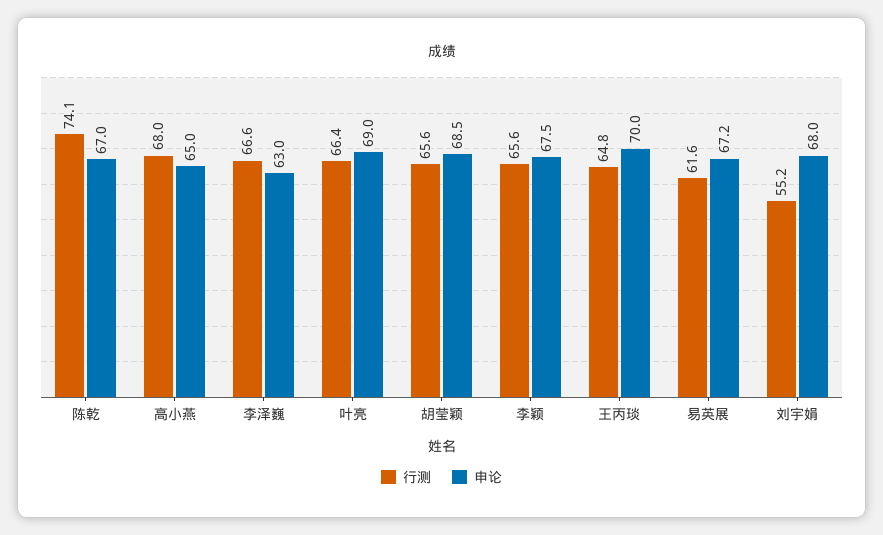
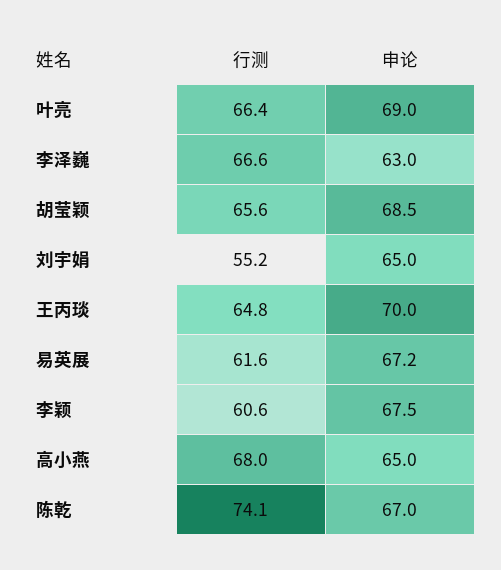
  {
    "行测": {
      "陈乾": 74.1,
      "高小燕": 68,
      "李泽巍": 66.6,
      "叶亮": 66.4,
      "胡莹颖": 65.6,
-     "李颖": 65.6,
+     "李颖": 60.6,
      "王丙琰": 64.8,
      "易英展": 61.6,
      "刘宇娟": 55.2
    },
    "申论": {
      "陈乾": 67,
      "高小燕": 65,
      "李泽巍": 63,
      "叶亮": 69,
      "胡莹颖": 68.5,
      "李颖": 67.5,
      "王丙琰": 70,
      "易英展": 67.2,
-     "刘宇娟": 68
+     "刘宇娟": 65
    }
  }

